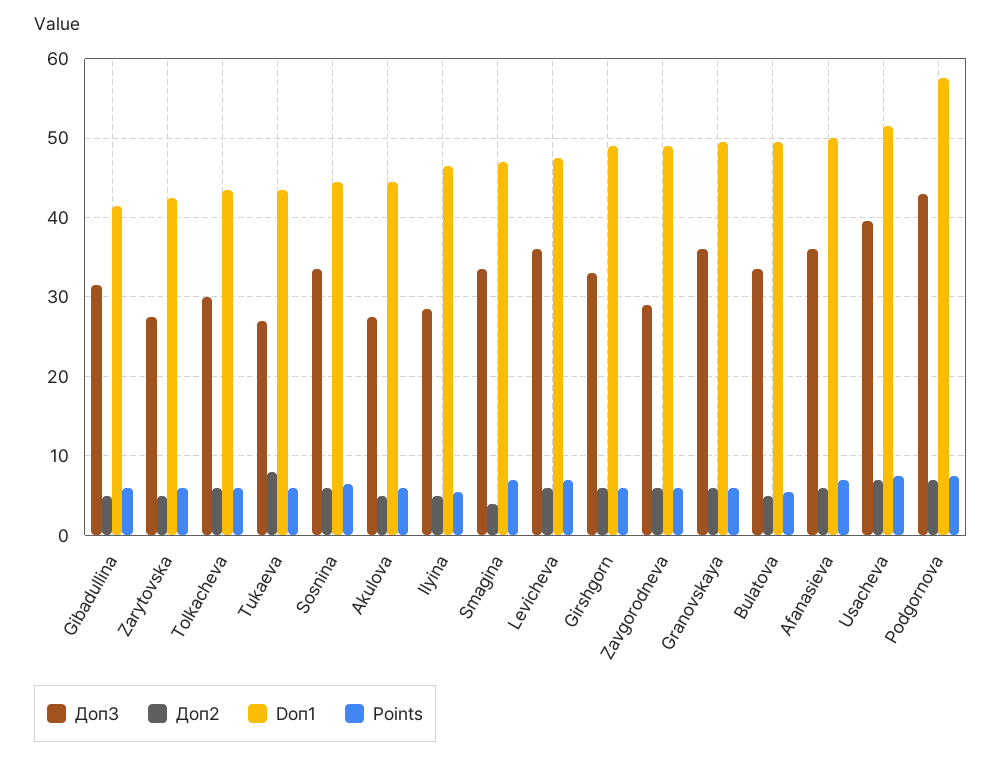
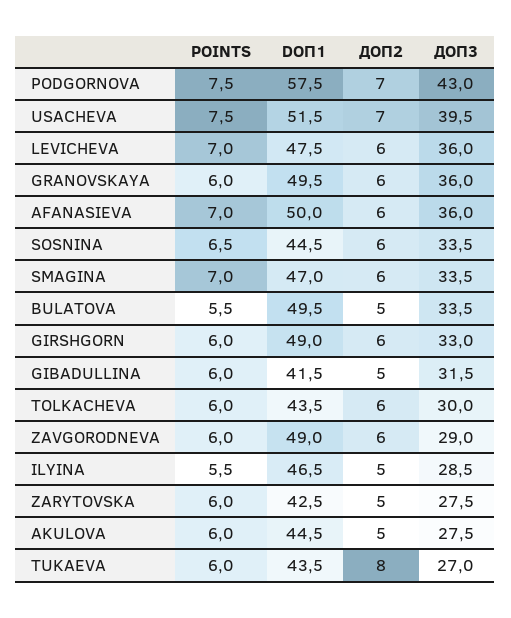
  {
    "Доп3": {
      "Gibadullina": 31.5,
      "Zarytovska": 27.5,
      "Tolkacheva": 30,
      "Tukaeva": 27,
      "Sosnina": 33.5,
      "Akulova": 27.5,
      "Ilyina": 28.5,
      "Smagina": 33.5,
      "Levicheva": 36,
      "Girshgorn": 33,
      "Zavgorodneva": 29,
      "Granovskaya": 36,
      "Bulatova": 33.5,
      "Afanasieva": 36,
      "Usacheva": 39.5,
      "Podgornova": 43
    },
    "Доп2": {
      "Gibadullina": 5,
      "Zarytovska": 5,
      "Tolkacheva": 6,
      "Tukaeva": 8,
      "Sosnina": 6,
      "Akulova": 5,
      "Ilyina": 5,
-     "Smagina": 4,
+     "Smagina": 6,
      "Levicheva": 6,
      "Girshgorn": 6,
      "Zavgorodneva": 6,
      "Granovskaya": 6,
      "Bulatova": 5,
      "Afanasieva": 6,
      "Usacheva": 7,
      "Podgornova": 7
    },
    "Doп1": {
      "Gibadullina": 41.5,
      "Zarytovska": 42.5,
      "Tolkacheva": 43.5,
      "Tukaeva": 43.5,
      "Sosnina": 44.5,
      "Akulova": 44.5,
      "Ilyina": 46.5,
      "Smagina": 47,
      "Levicheva": 47.5,
      "Girshgorn": 49,
      "Zavgorodneva": 49,
      "Granovskaya": 49.5,
      "Bulatova": 49.5,
      "Afanasieva": 50,
      "Usacheva": 51.5,
      "Podgornova": 57.5
    },
    "Points": {
      "Gibadullina": 6,
      "Zarytovska": 6,
      "Tolkacheva": 6,
      "Tukaeva": 6,
      "Sosnina": 6.5,
      "Akulova": 6,
      "Ilyina": 5.5,
      "Smagina": 7,
      "Levicheva": 7,
      "Girshgorn": 6,
      "Zavgorodneva": 6,
      "Granovskaya": 6,
      "Bulatova": 5.5,
      "Afanasieva": 7,
      "Usacheva": 7.5,
      "Podgornova": 7.5
    }
  }

